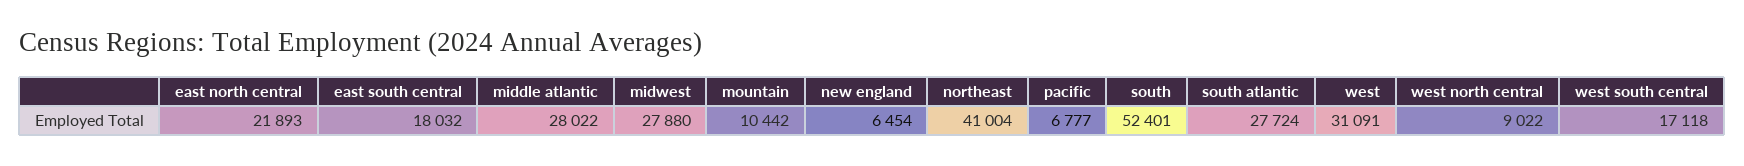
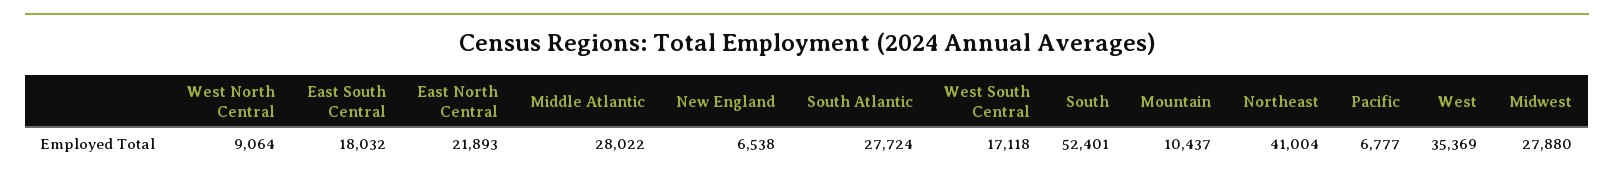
  {
    "east north central": 21893,
    "east south central": 18032,
    "middle atlantic": 28022,
    "midwest": 27880,
-   "mountain": 10442,
+   "mountain": 10437,
-   "new england": 6454,
+   "new england": 6538,
    "northeast": 41004,
    "pacific": 6777,
    "south": 52401,
    "south atlantic": 27724,
-   "west": 31091,
+   "west": 35369,
-   "west north central": 9022,
+   "west north central": 9064,
    "west south central": 17118
  }

